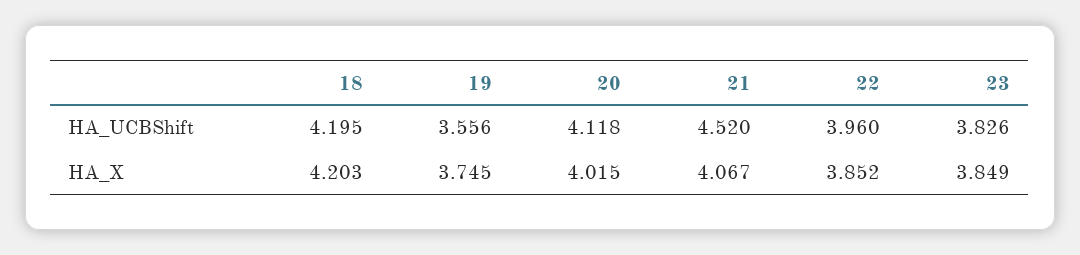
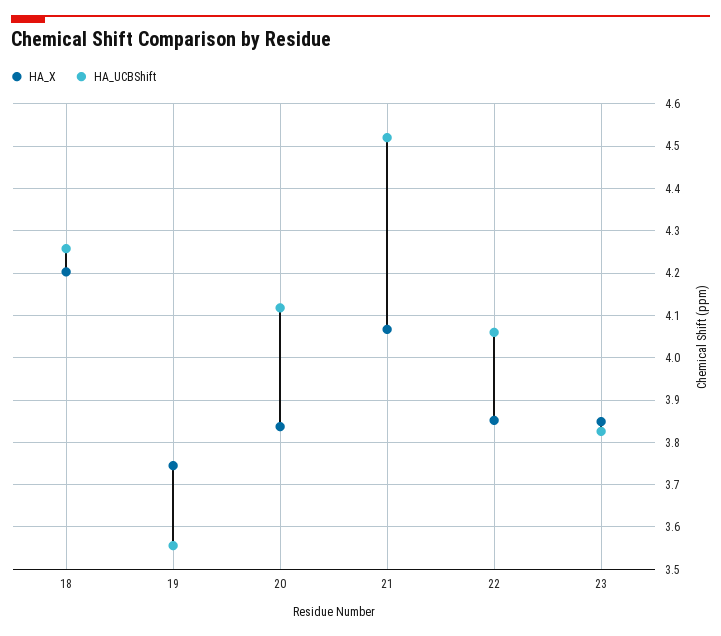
  {
    "HA_UCBShift": {
-     "18": 4.195,
+     "18": 4.26,
      "19": 3.556,
      "20": 4.118,
      "21": 4.52,
-     "22": 3.96,
+     "22": 4.06,
      "23": 3.826
    },
    "HA_X": {
      "18": 4.203,
      "19": 3.745,
-     "20": 4.015,
+     "20": 3.84,
      "21": 4.067,
      "22": 3.852,
      "23": 3.849
    }
  }

